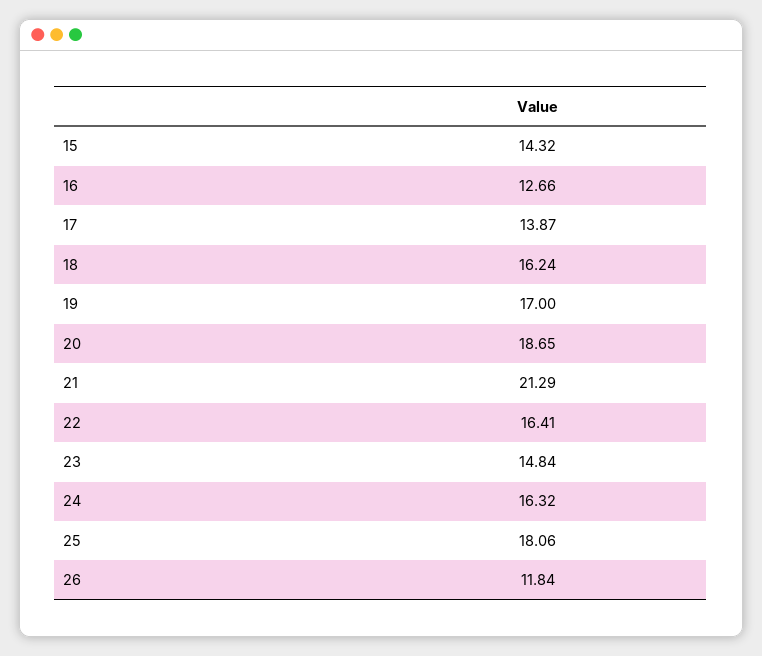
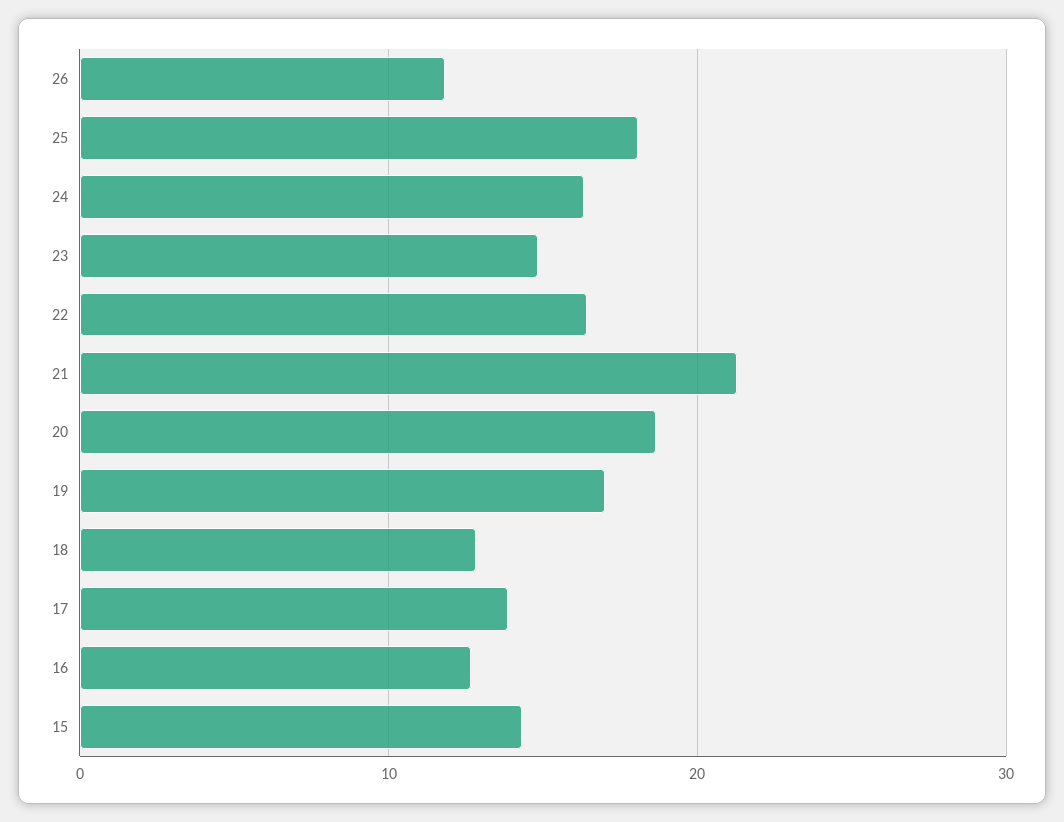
  {
    "15": 14.32,
    "16": 12.66,
    "17": 13.87,
-   "18": 16.24,
+   "18": 13,
    "19": 17,
    "20": 18.65,
    "21": 21.29,
    "22": 16.41,
    "23": 14.84,
    "24": 16.32,
    "25": 18.06,
    "26": 11.84
  }

